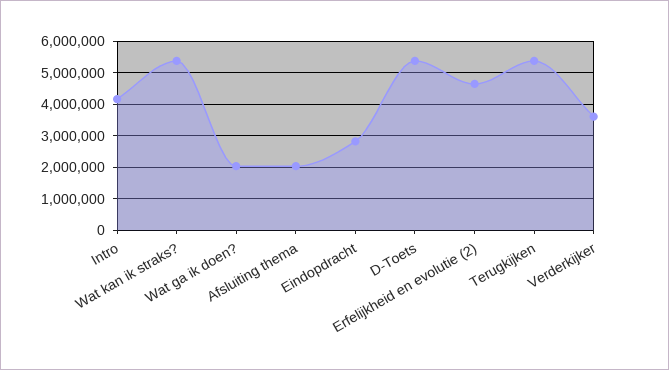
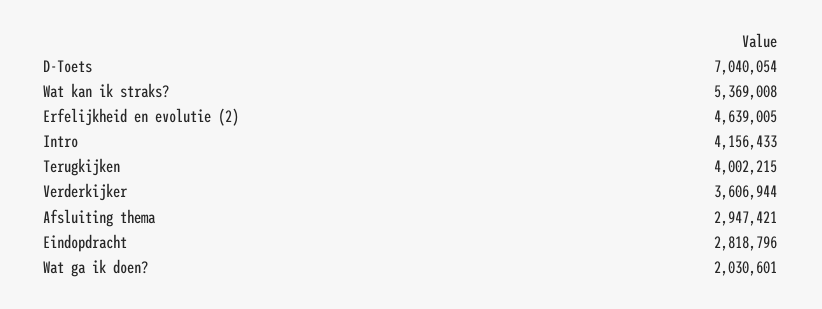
  {
    "Intro": 4156433,
    "Wat kan ik straks?": 5369008,
    "Wat ga ik doen?": 2030601,
-   "Afsluiting thema": 2000000,
+   "Afsluiting thema": 2947421,
    "Eindopdracht": 2818796,
-   "D-Toets": 5400000,
+   "D-Toets": 7040054,
    "Erfelijkheid en evolutie (2)": 4639005,
-   "Terugkijken": 5400000,
+   "Terugkijken": 4002215,
    "Verderkijker": 3606944
  }

